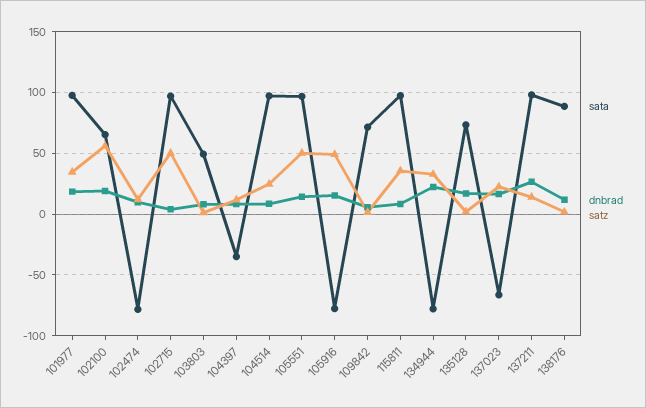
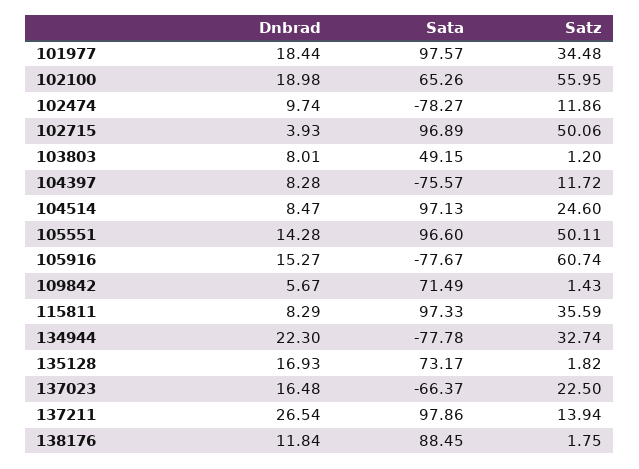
  {
    "sata": {
      "101977": 97.57,
      "102100": 65.26,
      "102474": -78.27,
      "102715": 96.89,
      "103803": 49.15,
-     "104397": -35,
+     "104397": -75.57,
      "104514": 97.13,
      "105551": 96.6,
      "105916": -77.67,
      "109842": 71.49,
      "115811": 97.33,
      "134944": -77.78,
      "135128": 73.17,
      "137023": -66.37,
      "137211": 97.86,
      "138176": 88.45
    },
    "dnbrad": {
      "101977": 18.44,
      "102100": 18.98,
      "102474": 9.74,
      "102715": 3.93,
      "103803": 8.01,
      "104397": 8.28,
      "104514": 8.47,
      "105551": 14.28,
      "105916": 15.27,
      "109842": 5.67,
      "115811": 8.29,
      "134944": 22.3,
      "135128": 16.93,
      "137023": 16.48,
      "137211": 26.54,
      "138176": 11.84
    },
    "satz": {
      "101977": 34.48,
      "102100": 55.95,
      "102474": 11.86,
      "102715": 50.06,
      "103803": 1.2,
      "104397": 11.72,
      "104514": 24.6,
      "105551": 50.11,
-     "105916": 50,
+     "105916": 60.74,
      "109842": 1.43,
      "115811": 35.59,
      "134944": 32.74,
      "135128": 1.82,
      "137023": 22.5,
      "137211": 13.94,
      "138176": 1.75
    }
  }

